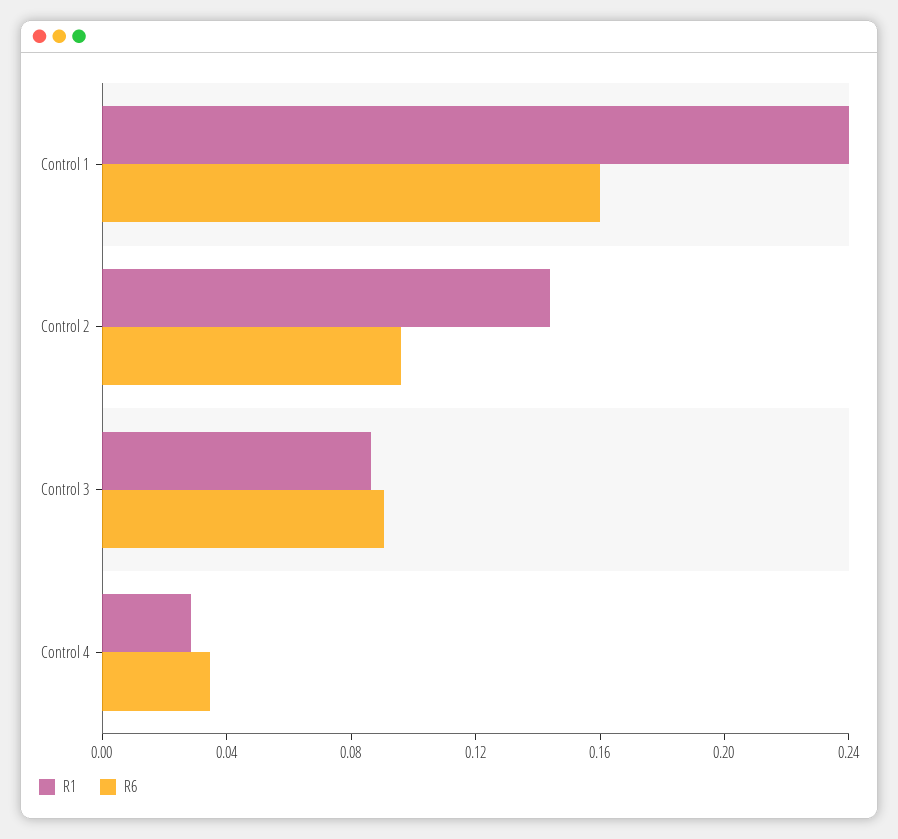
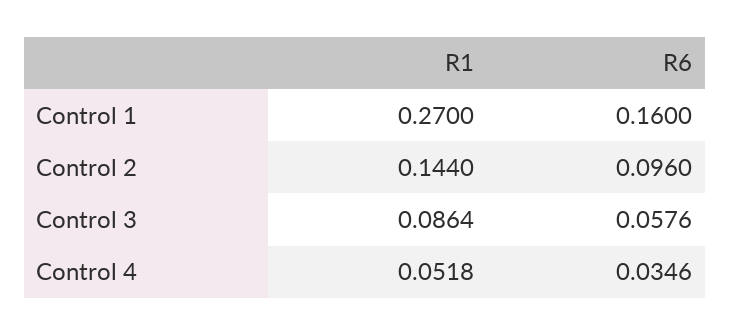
  {
    "R1": {
-     "Control 1": 0.24,
+     "Control 1": 0.27,
      "Control 2": 0.144,
      "Control 3": 0.0864,
-     "Control 4": 0.03
+     "Control 4": 0.0518
    },
    "R6": {
      "Control 1": 0.16,
      "Control 2": 0.096,
-     "Control 3": 0.09,
+     "Control 3": 0.0576,
      "Control 4": 0.0346
    }
  }

